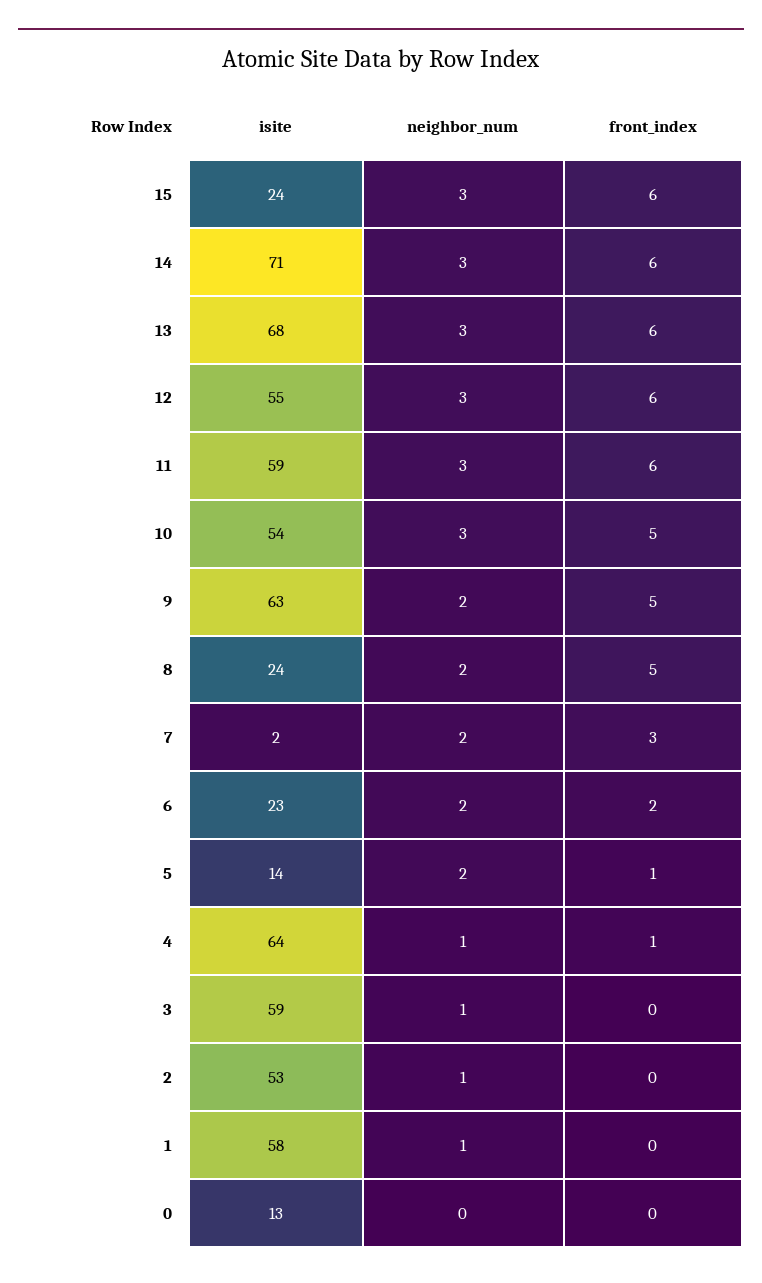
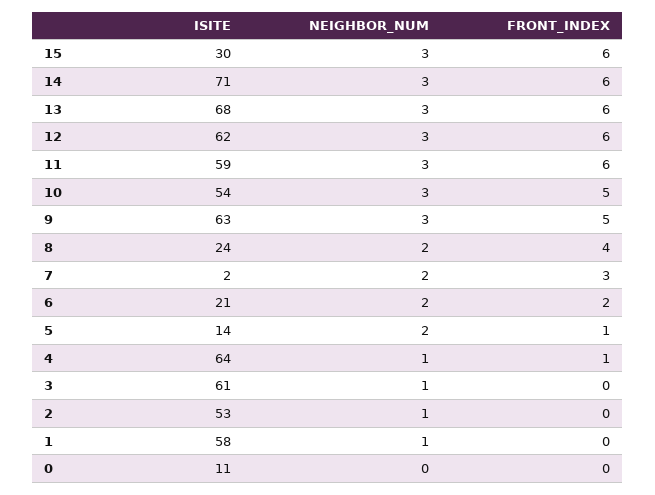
  {
    "isite": {
-     "15": 24,
+     "15": 30,
      "14": 71,
      "13": 68,
-     "12": 55,
+     "12": 62,
      "11": 59,
      "10": 54,
      "9": 63,
      "8": 24,
      "7": 2,
-     "6": 23,
+     "6": 21,
      "5": 14,
      "4": 64,
-     "3": 59,
+     "3": 61,
      "2": 53,
      "1": 58,
-     "0": 13
+     "0": 11
    },
    "neighbor_num": {
      "15": 3,
      "14": 3,
      "13": 3,
      "12": 3,
      "11": 3,
      "10": 3,
-     "9": 2,
+     "9": 3,
      "8": 2,
      "7": 2,
      "6": 2,
      "5": 2,
      "4": 1,
      "3": 1,
      "2": 1,
      "1": 1,
      "0": 0
    },
    "front_index": {
      "15": 6,
      "14": 6,
      "13": 6,
      "12": 6,
      "11": 6,
      "10": 5,
      "9": 5,
-     "8": 5,
+     "8": 4,
      "7": 3,
      "6": 2,
      "5": 1,
      "4": 1,
      "3": 0,
      "2": 0,
      "1": 0,
      "0": 0
    }
  }

